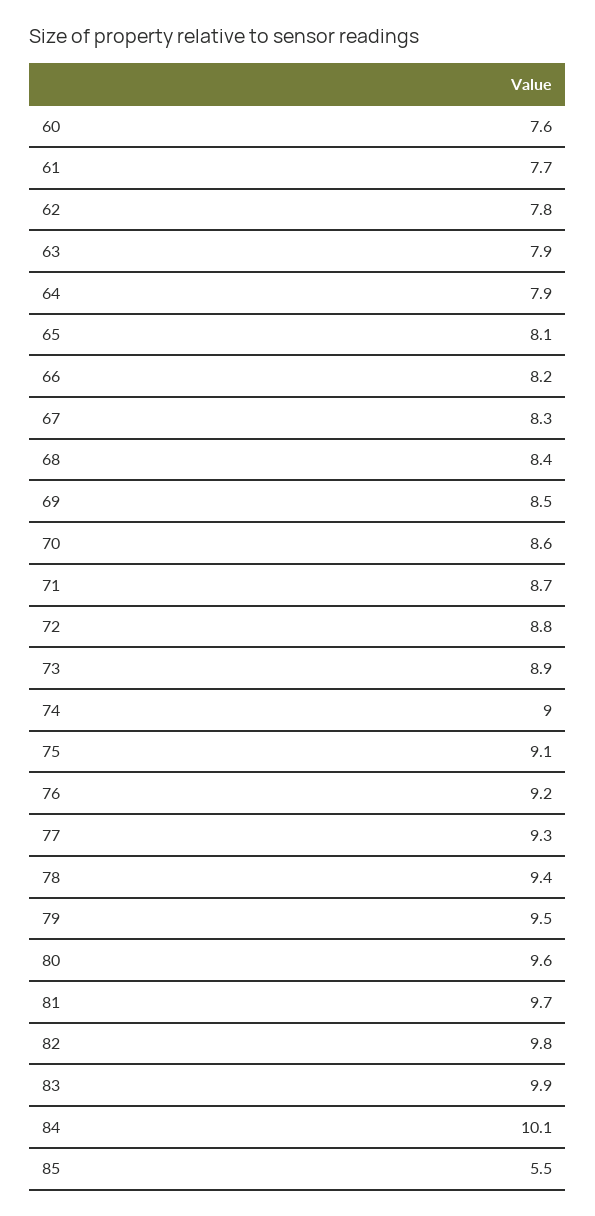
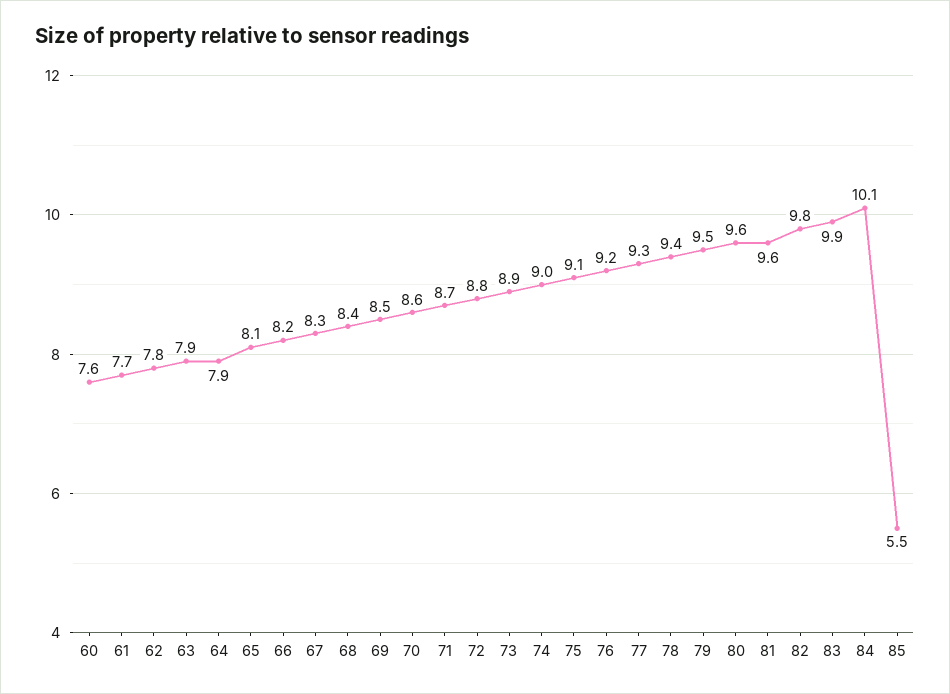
  {
    "60": 7.6,
    "61": 7.7,
    "62": 7.8,
    "63": 7.9,
    "64": 7.9,
    "65": 8.1,
    "66": 8.2,
    "67": 8.3,
    "68": 8.4,
    "69": 8.5,
    "70": 8.6,
    "71": 8.7,
    "72": 8.8,
    "73": 8.9,
    "74": 9,
    "75": 9.1,
    "76": 9.2,
    "77": 9.3,
    "78": 9.4,
    "79": 9.5,
    "80": 9.6,
-   "81": 9.7,
+   "81": 9.6,
    "82": 9.8,
    "83": 9.9,
    "84": 10.1,
    "85": 5.5
  }

